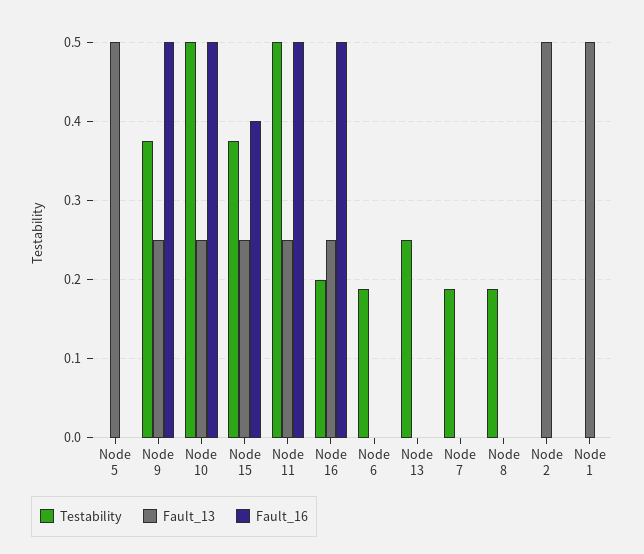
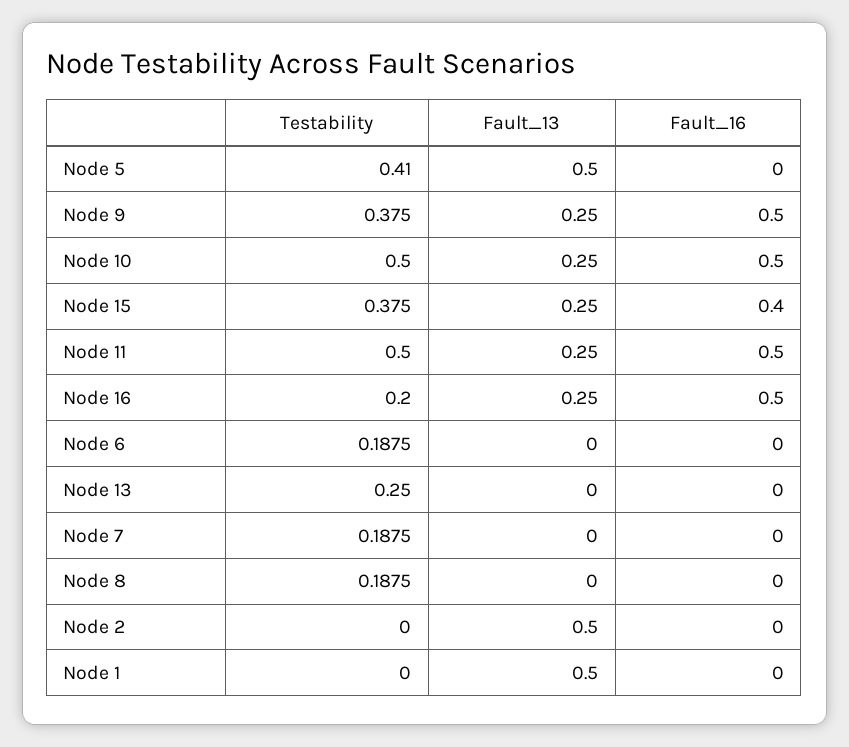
  {
    "Testability": {
-     "Node 5": 0,
+     "Node 5": 0.41,
      "Node 9": 0.375,
      "Node 10": 0.5,
      "Node 15": 0.375,
      "Node 11": 0.5,
      "Node 16": 0.2,
      "Node 6": 0.1875,
      "Node 13": 0.25,
      "Node 7": 0.1875,
      "Node 8": 0.1875,
      "Node 2": 0,
      "Node 1": 0
    },
    "Fault_13": {
      "Node 5": 0.5,
      "Node 9": 0.25,
      "Node 10": 0.25,
      "Node 15": 0.25,
      "Node 11": 0.25,
      "Node 16": 0.25,
      "Node 6": 0,
      "Node 13": 0,
      "Node 7": 0,
      "Node 8": 0,
      "Node 2": 0.5,
      "Node 1": 0.5
    },
    "Fault_16": {
      "Node 5": 0,
      "Node 9": 0.5,
      "Node 10": 0.5,
      "Node 15": 0.4,
      "Node 11": 0.5,
      "Node 16": 0.5,
      "Node 6": 0,
      "Node 13": 0,
      "Node 7": 0,
      "Node 8": 0,
      "Node 2": 0,
      "Node 1": 0
    }
  }

